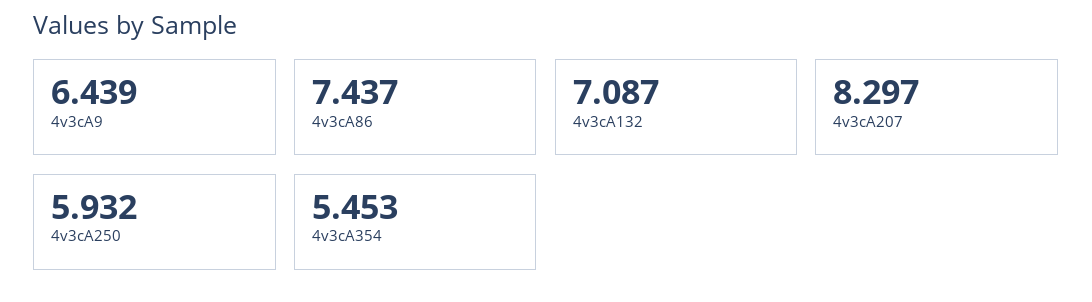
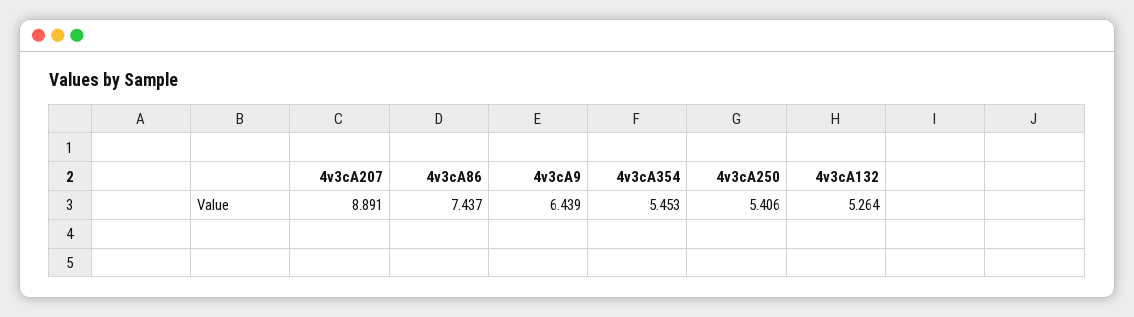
  {
    "4v3cA9": 6.439,
    "4v3cA86": 7.437,
-   "4v3cA132": 7.087,
+   "4v3cA132": 5.264,
-   "4v3cA207": 8.297,
+   "4v3cA207": 8.891,
-   "4v3cA250": 5.932,
+   "4v3cA250": 5.406,
    "4v3cA354": 5.453
  }

